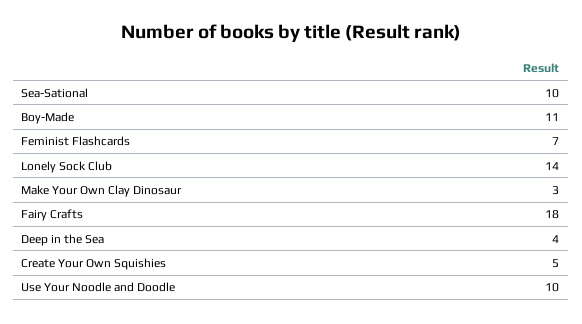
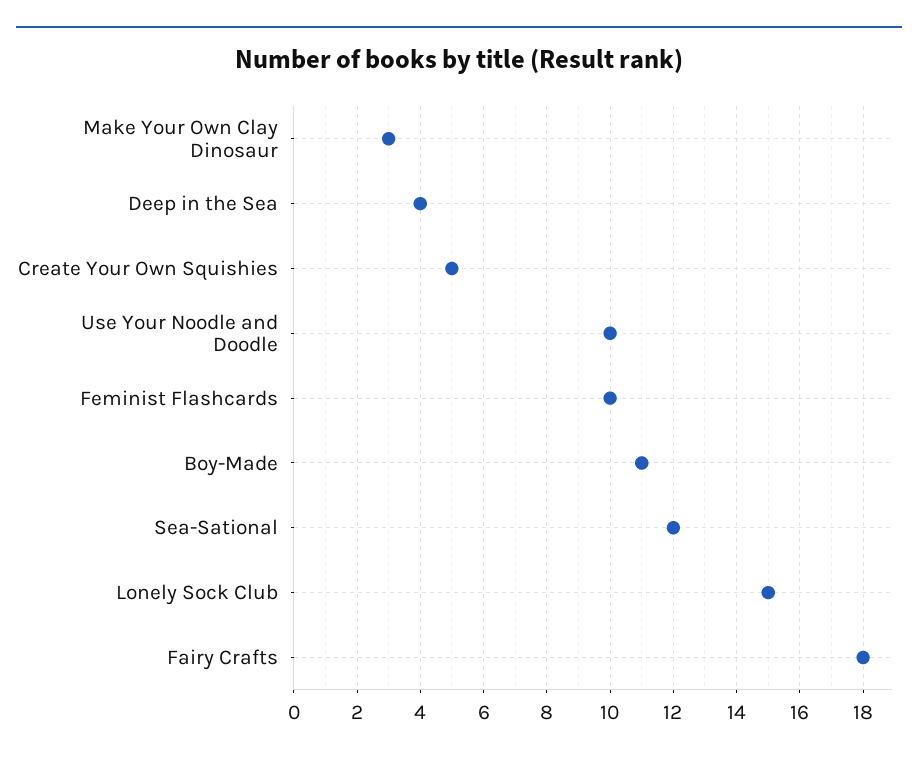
  {
-   "Sea-Sational": 10,
+   "Sea-Sational": 12,
    "Boy-Made": 11,
-   "Feminist Flashcards": 7,
+   "Feminist Flashcards": 10,
-   "Lonely Sock Club": 14,
+   "Lonely Sock Club": 15,
    "Make Your Own Clay Dinosaur": 3,
    "Fairy Crafts": 18,
    "Deep in the Sea": 4,
    "Create Your Own Squishies": 5,
    "Use Your Noodle and Doodle": 10
  }

